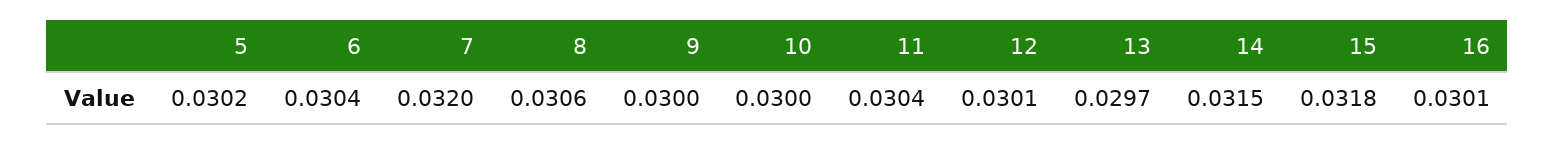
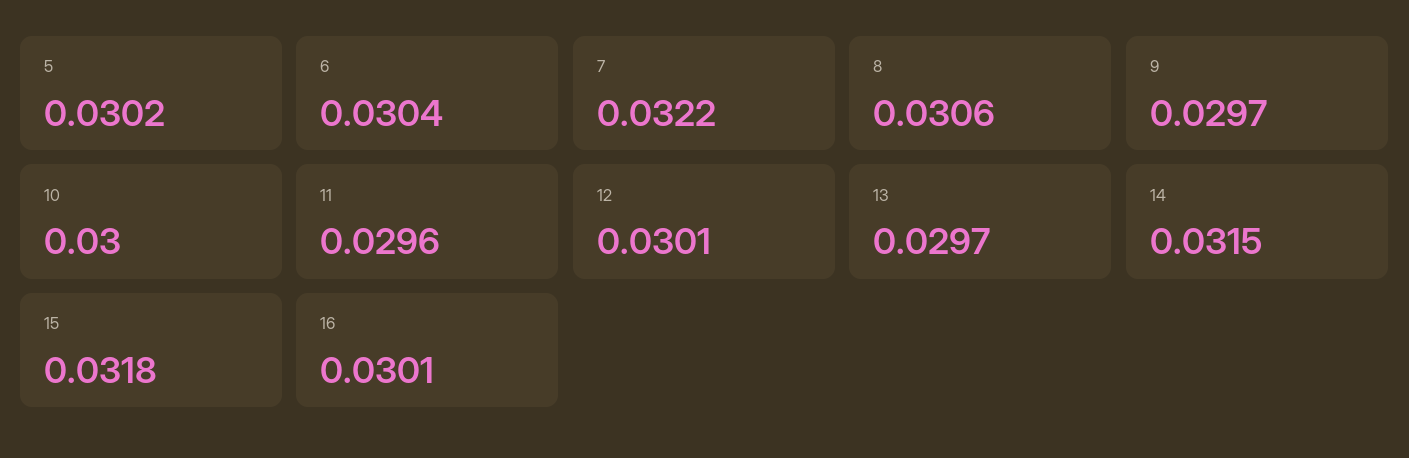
  {
    "5": 0.0302,
    "6": 0.0304,
-   "7": 0.032,
+   "7": 0.0322,
    "8": 0.0306,
-   "9": 0.03,
+   "9": 0.0297,
    "10": 0.03,
-   "11": 0.0304,
+   "11": 0.0296,
    "12": 0.0301,
    "13": 0.0297,
    "14": 0.0315,
    "15": 0.0318,
    "16": 0.0301
  }

